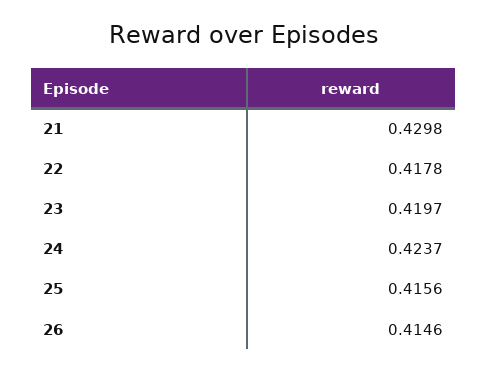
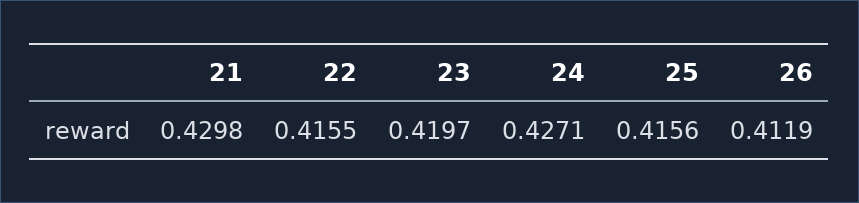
  {
    "21": 0.4298,
-   "22": 0.4178,
+   "22": 0.4155,
    "23": 0.4197,
-   "24": 0.4237,
+   "24": 0.4271,
    "25": 0.4156,
-   "26": 0.4146
+   "26": 0.4119
  }

